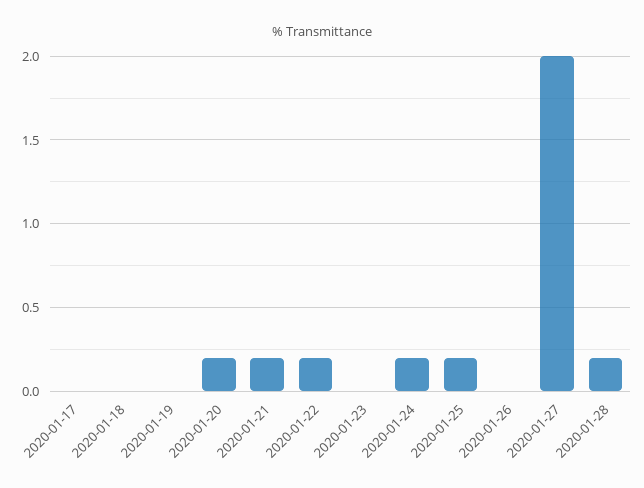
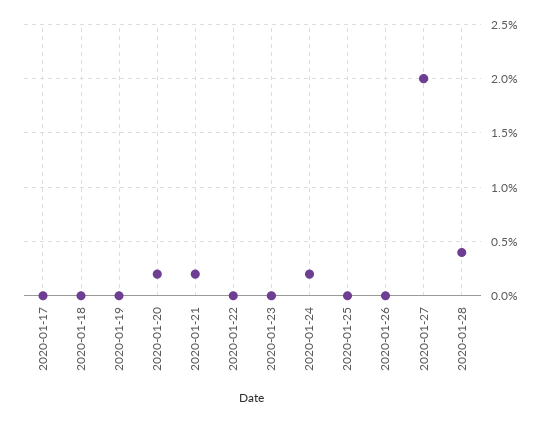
  {
    "2020-01-17": 0,
    "2020-01-18": 0,
    "2020-01-19": 0,
    "2020-01-20": 0.2,
    "2020-01-21": 0.2,
-   "2020-01-22": 0.2,
+   "2020-01-22": 0,
    "2020-01-23": 0,
    "2020-01-24": 0.2,
-   "2020-01-25": 0.2,
+   "2020-01-25": 0,
    "2020-01-26": 0,
    "2020-01-27": 2,
-   "2020-01-28": 0.2
+   "2020-01-28": 0.4
  }

